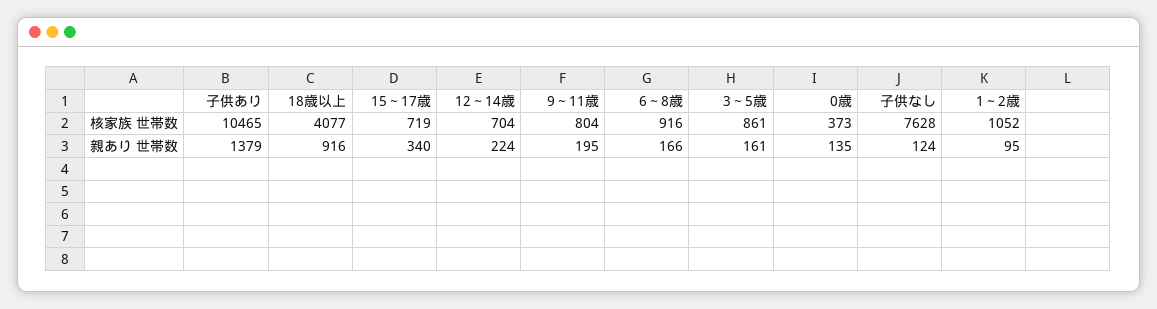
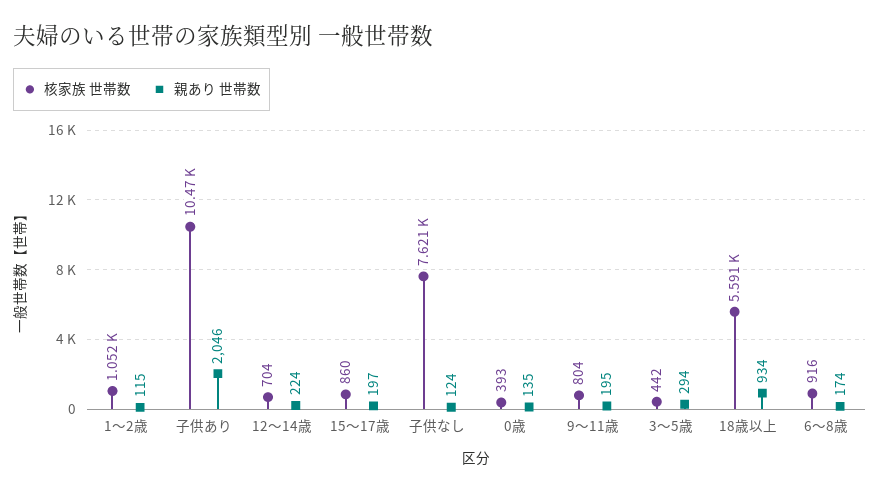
  {
    "核家族 世帯数": {
      "子供あり": 10465,
-     "18歳以上": 4077,
+     "18歳以上": 5591,
-     "15～17歳": 719,
+     "15～17歳": 860,
      "12～14歳": 704,
      "9～11歳": 804,
      "6～8歳": 916,
-     "3～5歳": 861,
+     "3～5歳": 442,
-     "0歳": 373,
+     "0歳": 393,
-     "子供なし": 7628,
+     "子供なし": 7621,
      "1～2歳": 1052
    },
    "親あり 世帯数": {
-     "子供あり": 1379,
+     "子供あり": 2046,
-     "18歳以上": 916,
+     "18歳以上": 934,
-     "15～17歳": 340,
+     "15～17歳": 197,
      "12～14歳": 224,
      "9～11歳": 195,
-     "6～8歳": 166,
+     "6～8歳": 174,
-     "3～5歳": 161,
+     "3～5歳": 294,
      "0歳": 135,
      "子供なし": 124,
-     "1～2歳": 95
+     "1～2歳": 115
    }
  }

